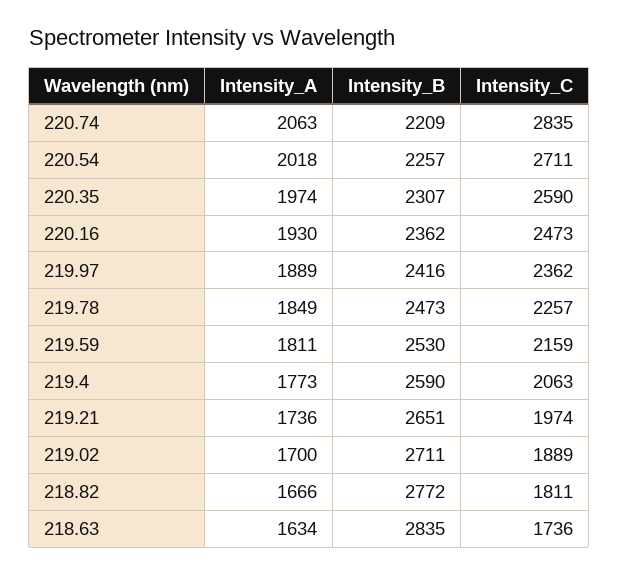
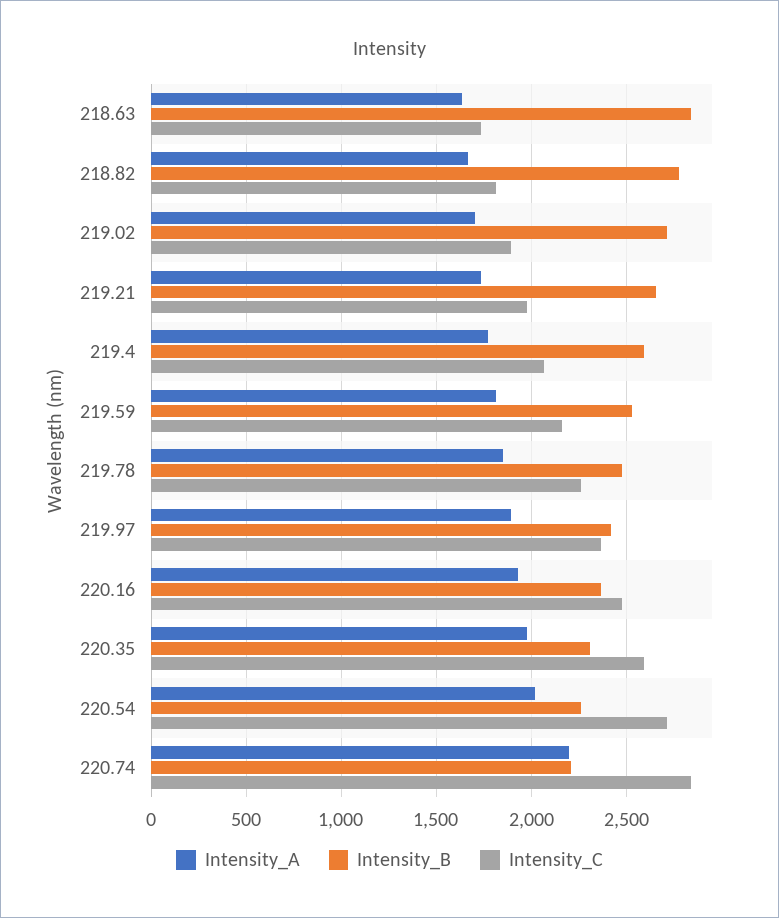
  {
    "Intensity_A": {
-     "220.74": 2063,
+     "220.74": 2200,
      "220.54": 2018,
      "220.35": 1974,
      "220.16": 1930,
      "219.97": 1889,
      "219.78": 1849,
      "219.59": 1811,
      "219.4": 1773,
      "219.21": 1736,
      "219.02": 1700,
      "218.82": 1666,
      "218.63": 1634
    },
    "Intensity_B": {
      "220.74": 2209,
      "220.54": 2257,
      "220.35": 2307,
      "220.16": 2362,
      "219.97": 2416,
      "219.78": 2473,
      "219.59": 2530,
      "219.4": 2590,
      "219.21": 2651,
      "219.02": 2711,
      "218.82": 2772,
      "218.63": 2835
    },
    "Intensity_C": {
      "220.74": 2835,
      "220.54": 2711,
      "220.35": 2590,
      "220.16": 2473,
      "219.97": 2362,
      "219.78": 2257,
      "219.59": 2159,
      "219.4": 2063,
      "219.21": 1974,
      "219.02": 1889,
      "218.82": 1811,
      "218.63": 1736
    }
  }

